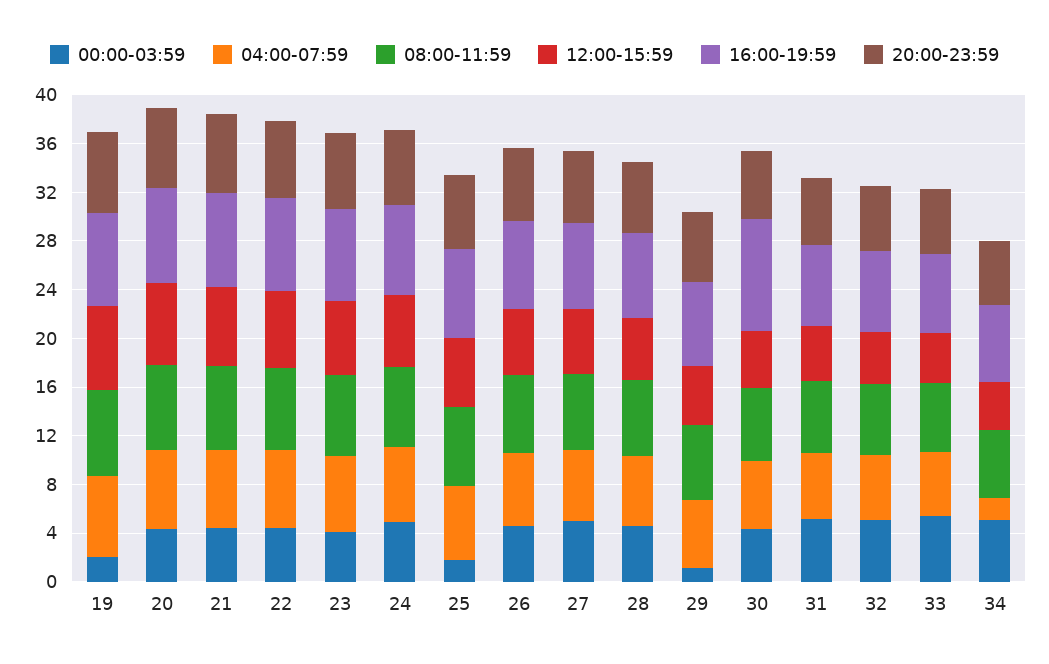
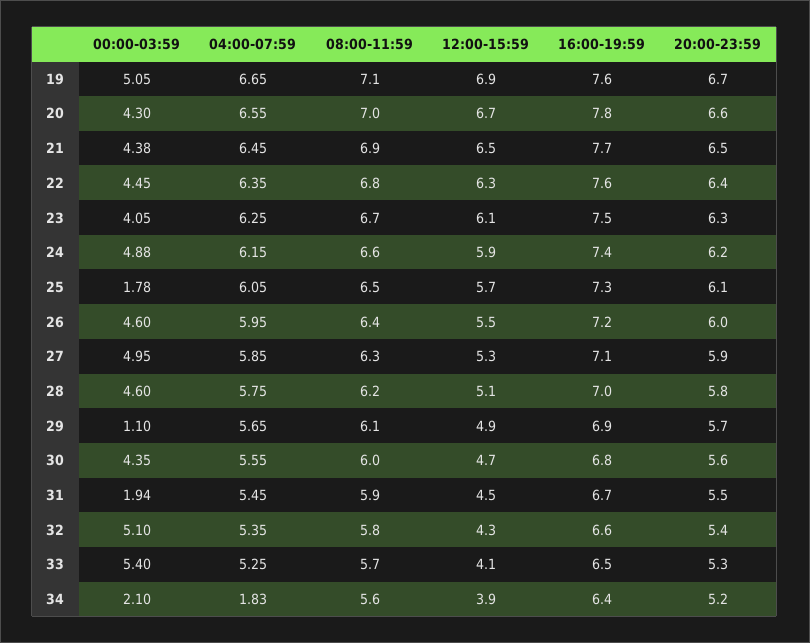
  {
    "00:00-03:59": {
-     "19": 2,
+     "19": 5.05,
      "20": 4.3,
      "21": 4.38,
      "22": 4.45,
      "23": 4.05,
      "24": 4.88,
      "25": 1.78,
      "26": 4.6,
      "27": 4.95,
      "28": 4.6,
      "29": 1.1,
      "30": 4.35,
-     "31": 5,
+     "31": 1.94,
      "32": 5.1,
      "33": 5.4,
-     "34": 5
+     "34": 2.1
    },
    "04:00-07:59": {
      "19": 6.65,
      "20": 6.55,
      "21": 6.45,
      "22": 6.35,
      "23": 6.25,
      "24": 6.15,
      "25": 6.05,
      "26": 5.95,
      "27": 5.85,
      "28": 5.75,
      "29": 5.65,
      "30": 5.55,
      "31": 5.45,
      "32": 5.35,
      "33": 5.25,
      "34": 1.83
    },
    "08:00-11:59": {
      "19": 7.1,
      "20": 7,
      "21": 6.9,
      "22": 6.8,
      "23": 6.7,
      "24": 6.6,
      "25": 6.5,
      "26": 6.4,
      "27": 6.3,
      "28": 6.2,
      "29": 6.1,
      "30": 6,
      "31": 5.9,
      "32": 5.8,
      "33": 5.7,
      "34": 5.6
    },
    "12:00-15:59": {
      "19": 6.9,
      "20": 6.7,
      "21": 6.5,
      "22": 6.3,
      "23": 6.1,
      "24": 5.9,
      "25": 5.7,
      "26": 5.5,
      "27": 5.3,
      "28": 5.1,
      "29": 4.9,
      "30": 4.7,
      "31": 4.5,
      "32": 4.3,
      "33": 4.1,
      "34": 3.9
    },
    "16:00-19:59": {
      "19": 7.6,
      "20": 7.8,
      "21": 7.7,
      "22": 7.6,
      "23": 7.5,
      "24": 7.4,
      "25": 7.3,
      "26": 7.2,
      "27": 7.1,
      "28": 7,
      "29": 6.9,
-     "30": 9,
+     "30": 6.8,
      "31": 6.7,
      "32": 6.6,
      "33": 6.5,
      "34": 6.4
    },
    "20:00-23:59": {
      "19": 6.7,
      "20": 6.6,
      "21": 6.5,
      "22": 6.4,
      "23": 6.3,
      "24": 6.2,
      "25": 6.1,
      "26": 6,
      "27": 5.9,
      "28": 5.8,
      "29": 5.7,
      "30": 5.6,
      "31": 5.5,
      "32": 5.4,
      "33": 5.3,
      "34": 5.2
    }
  }

